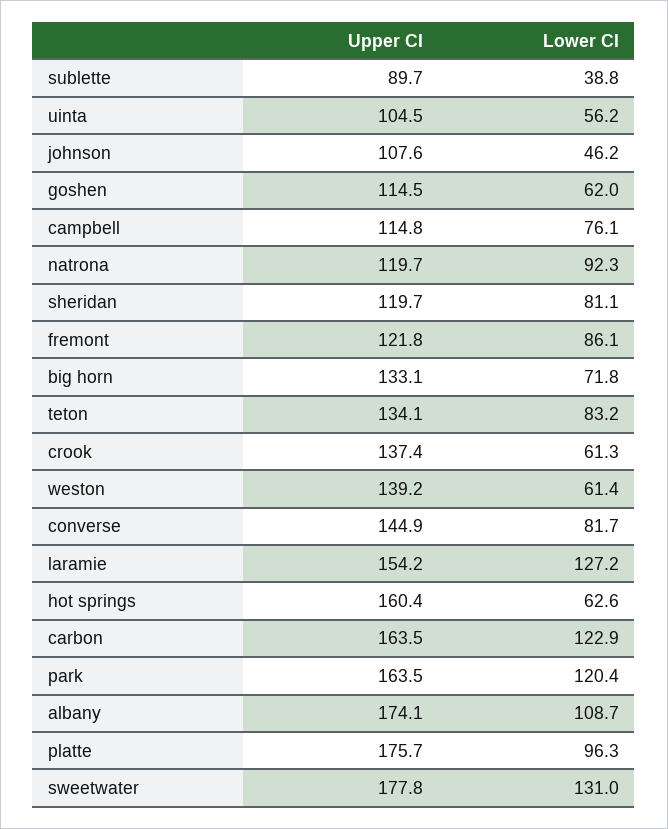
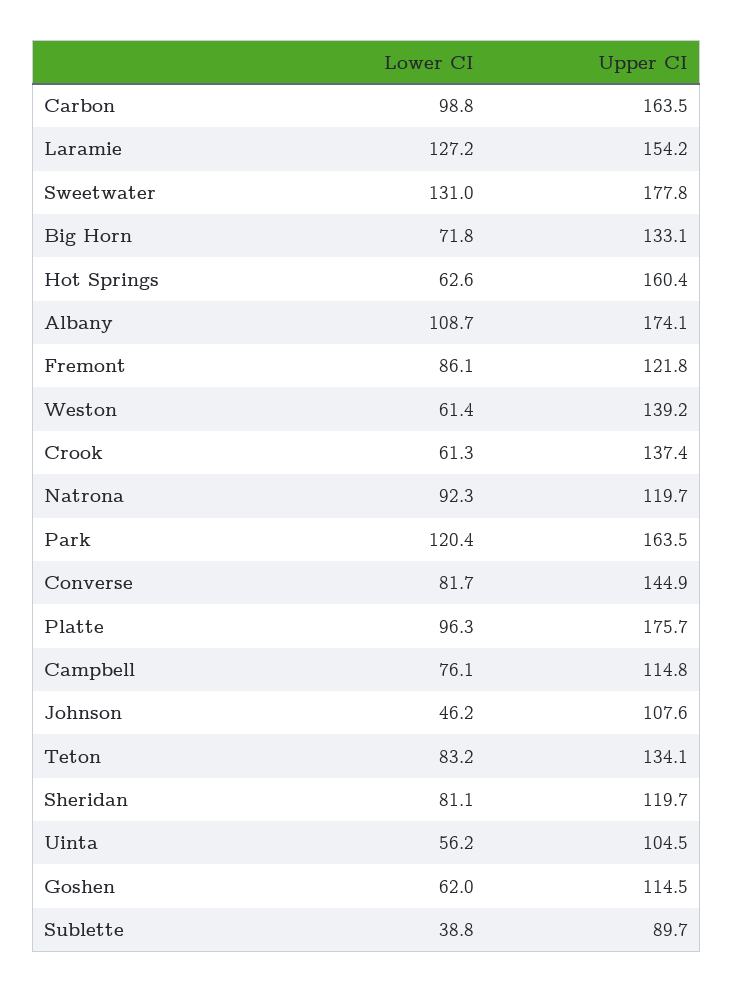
  {
    "Upper CI": {
      "sublette": 89.7,
      "uinta": 104.5,
      "johnson": 107.6,
      "goshen": 114.5,
      "campbell": 114.8,
      "natrona": 119.7,
      "sheridan": 119.7,
      "fremont": 121.8,
      "big horn": 133.1,
      "teton": 134.1,
      "crook": 137.4,
      "weston": 139.2,
      "converse": 144.9,
      "laramie": 154.2,
      "hot springs": 160.4,
      "carbon": 163.5,
      "park": 163.5,
      "albany": 174.1,
      "platte": 175.7,
      "sweetwater": 177.8
    },
    "Lower CI": {
      "sublette": 38.8,
      "uinta": 56.2,
      "johnson": 46.2,
      "goshen": 62,
      "campbell": 76.1,
      "natrona": 92.3,
      "sheridan": 81.1,
      "fremont": 86.1,
      "big horn": 71.8,
      "teton": 83.2,
      "crook": 61.3,
      "weston": 61.4,
      "converse": 81.7,
      "laramie": 127.2,
      "hot springs": 62.6,
-     "carbon": 122.9,
+     "carbon": 98.8,
      "park": 120.4,
      "albany": 108.7,
      "platte": 96.3,
      "sweetwater": 131
    }
  }

